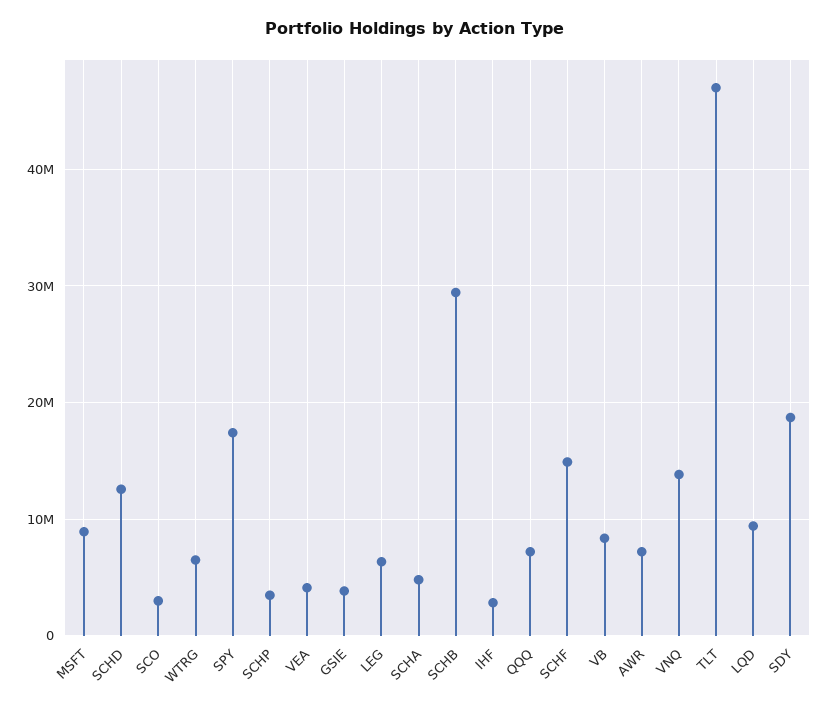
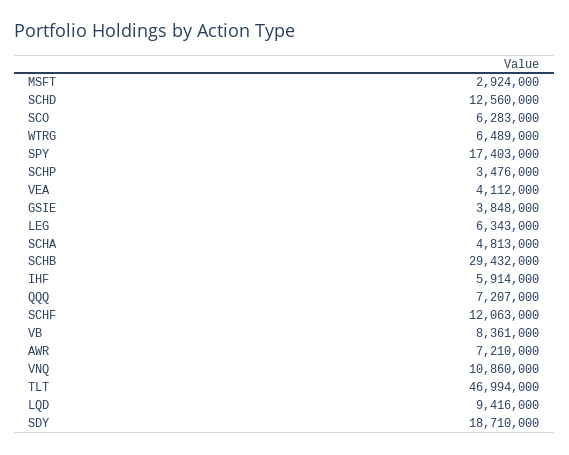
  {
-   "MSFT": 9000000,
+   "MSFT": 2924000,
    "SCHD": 12560000,
-   "SCO": 3000000,
+   "SCO": 6283000,
    "WTRG": 6489000,
    "SPY": 17403000,
    "SCHP": 3476000,
    "VEA": 4112000,
    "GSIE": 3848000,
    "LEG": 6343000,
    "SCHA": 4813000,
    "SCHB": 29432000,
-   "IHF": 3000000,
+   "IHF": 5914000,
    "QQQ": 7207000,
-   "SCHF": 15000000,
+   "SCHF": 12063000,
    "VB": 8361000,
    "AWR": 7210000,
-   "VNQ": 14000000,
+   "VNQ": 10860000,
    "TLT": 46994000,
    "LQD": 9416000,
    "SDY": 18710000
  }

